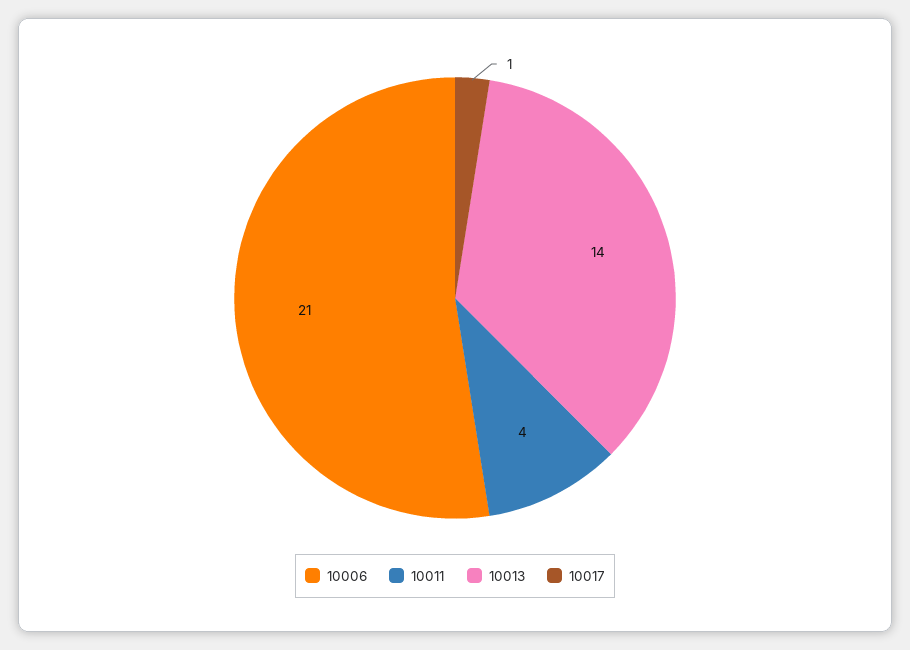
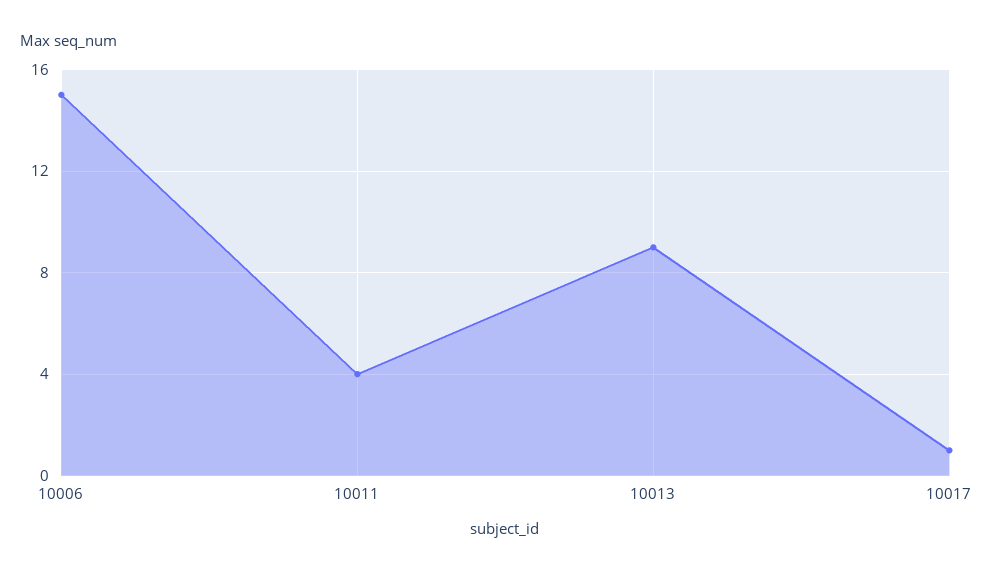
  {
-   "10006": 21,
+   "10006": 15,
    "10011": 4,
-   "10013": 14,
+   "10013": 9,
    "10017": 1
  }

